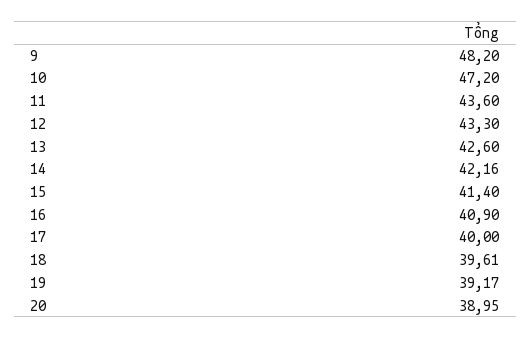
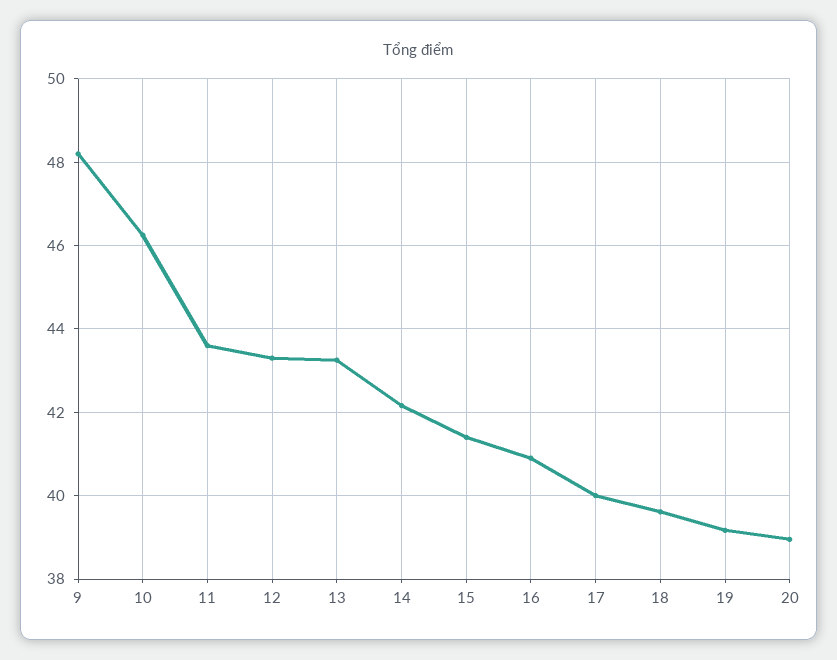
  {
    "9": 48.2,
-   "10": 47.2,
+   "10": 46.2,
    "11": 43.6,
    "12": 43.3,
-   "13": 42.6,
+   "13": 43.2,
    "14": 42.16,
    "15": 41.4,
    "16": 40.9,
    "17": 40,
    "18": 39.61,
    "19": 39.17,
    "20": 38.95
  }

